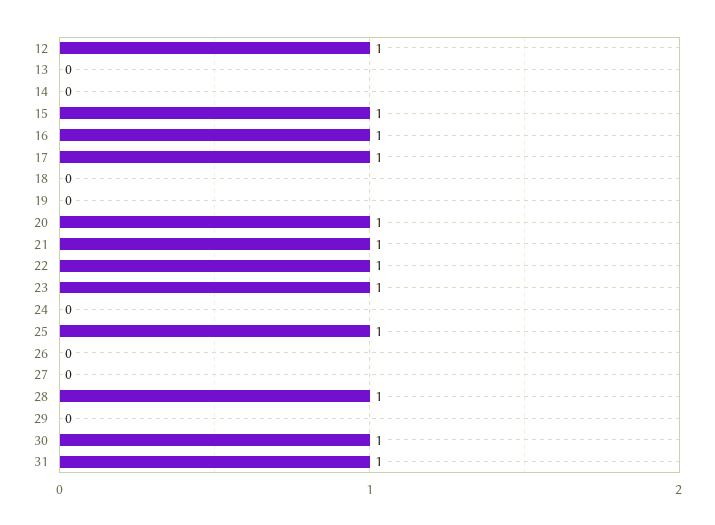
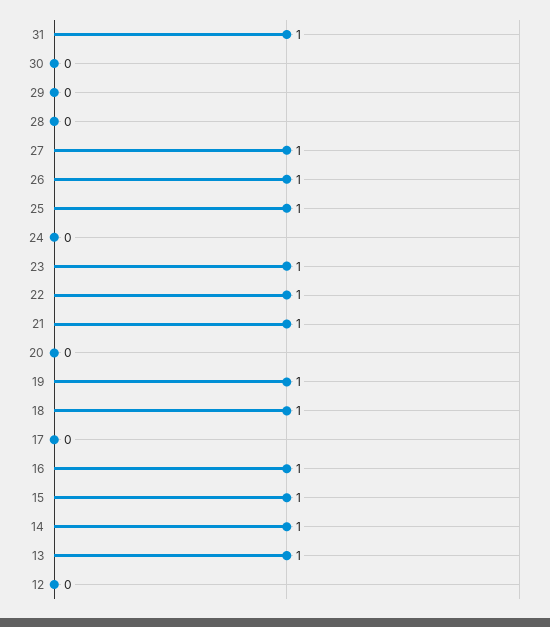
  {
-   "12": 1,
+   "12": 0,
-   "13": 0,
+   "13": 1,
-   "14": 0,
+   "14": 1,
    "15": 1,
    "16": 1,
-   "17": 1,
+   "17": 0,
-   "18": 0,
+   "18": 1,
-   "19": 0,
+   "19": 1,
-   "20": 1,
+   "20": 0,
    "21": 1,
    "22": 1,
    "23": 1,
    "24": 0,
    "25": 1,
-   "26": 0,
+   "26": 1,
-   "27": 0,
+   "27": 1,
-   "28": 1,
+   "28": 0,
    "29": 0,
-   "30": 1,
+   "30": 0,
    "31": 1
  }

